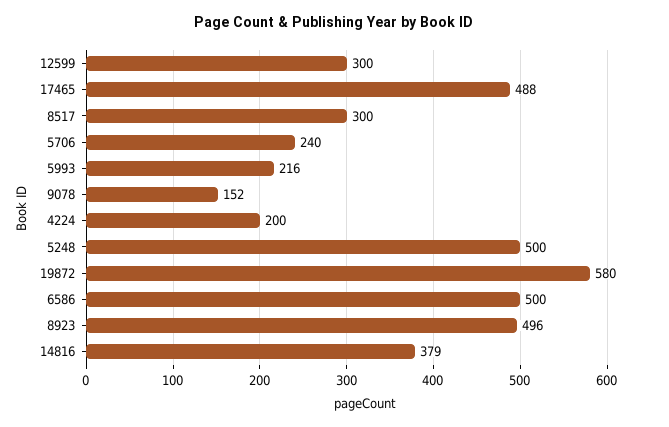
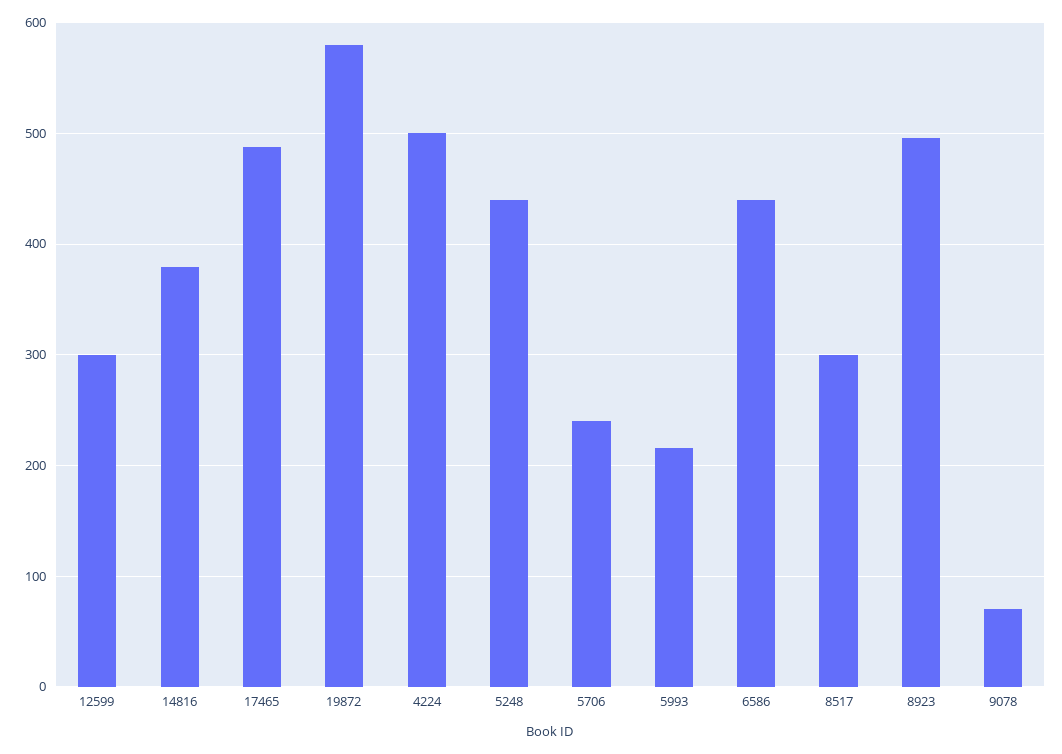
  {
    "12599": 300,
    "17465": 488,
    "8517": 300,
    "5706": 240,
    "5993": 216,
-   "9078": 152,
+   "9078": 70,
-   "4224": 200,
+   "4224": 500,
-   "5248": 500,
+   "5248": 440,
    "19872": 580,
-   "6586": 500,
+   "6586": 440,
    "8923": 496,
    "14816": 379
  }

